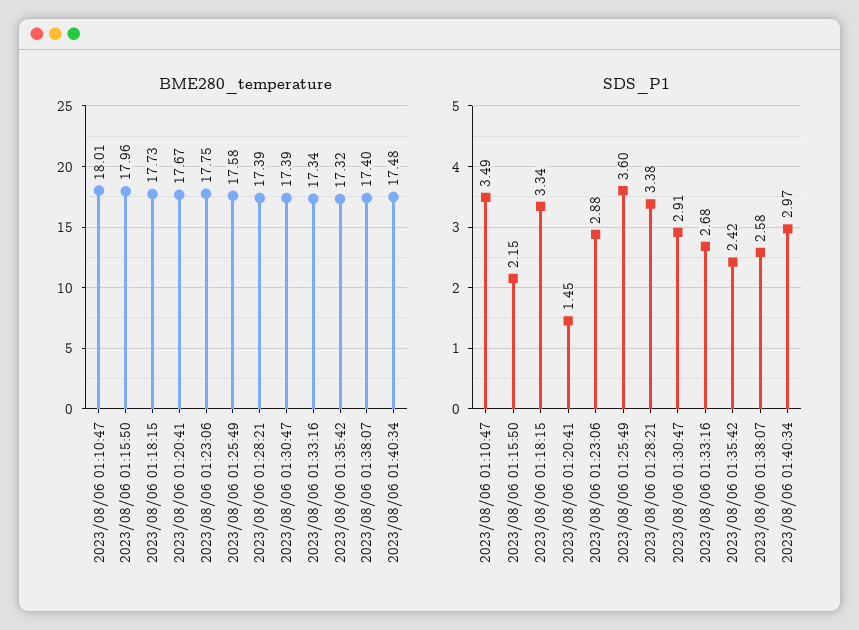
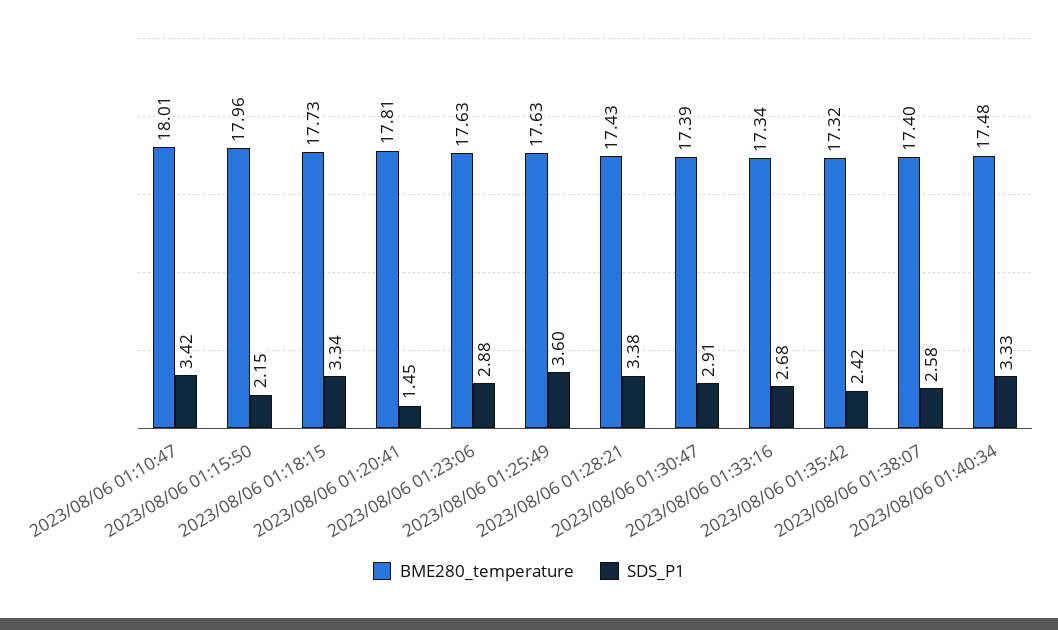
  {
    "BME280_temperature": {
      "2023/08/06 01:10:47": 18.01,
      "2023/08/06 01:15:50": 17.96,
      "2023/08/06 01:18:15": 17.73,
-     "2023/08/06 01:20:41": 17.67,
+     "2023/08/06 01:20:41": 17.81,
-     "2023/08/06 01:23:06": 17.75,
+     "2023/08/06 01:23:06": 17.63,
-     "2023/08/06 01:25:49": 17.58,
+     "2023/08/06 01:25:49": 17.63,
-     "2023/08/06 01:28:21": 17.39,
+     "2023/08/06 01:28:21": 17.43,
      "2023/08/06 01:30:47": 17.39,
      "2023/08/06 01:33:16": 17.34,
      "2023/08/06 01:35:42": 17.32,
      "2023/08/06 01:38:07": 17.4,
      "2023/08/06 01:40:34": 17.48
    },
    "SDS_P1": {
-     "2023/08/06 01:10:47": 3.49,
+     "2023/08/06 01:10:47": 3.42,
      "2023/08/06 01:15:50": 2.15,
      "2023/08/06 01:18:15": 3.34,
      "2023/08/06 01:20:41": 1.45,
      "2023/08/06 01:23:06": 2.88,
      "2023/08/06 01:25:49": 3.6,
      "2023/08/06 01:28:21": 3.38,
      "2023/08/06 01:30:47": 2.91,
      "2023/08/06 01:33:16": 2.68,
      "2023/08/06 01:35:42": 2.42,
      "2023/08/06 01:38:07": 2.58,
-     "2023/08/06 01:40:34": 2.97
+     "2023/08/06 01:40:34": 3.33
    }
  }

